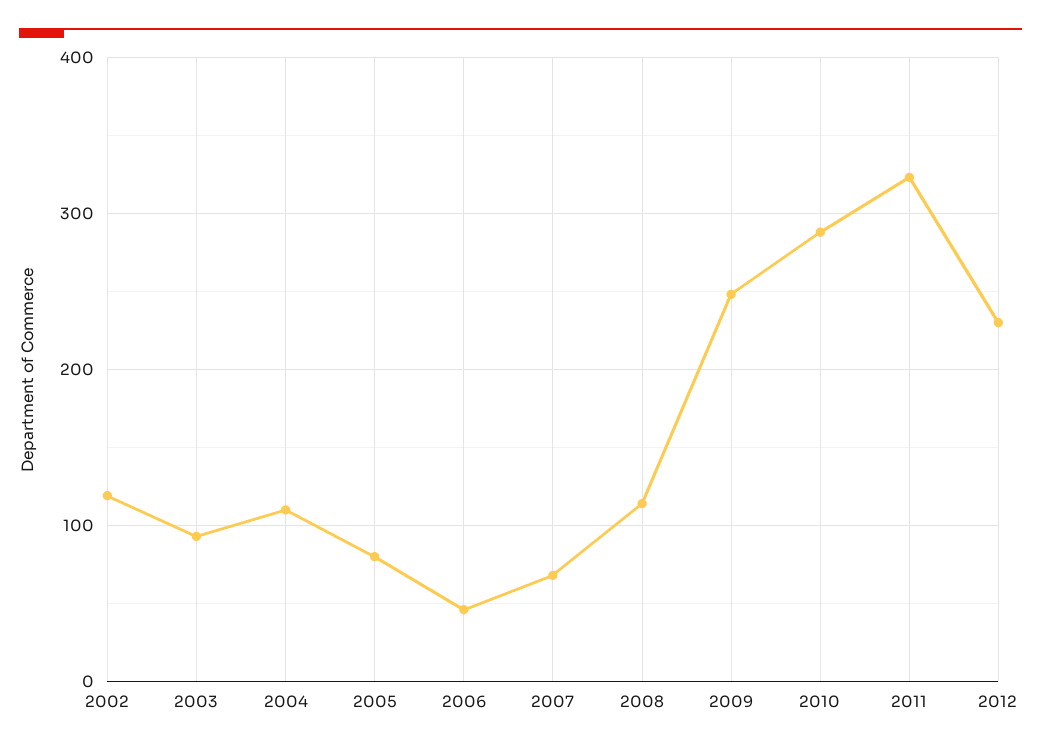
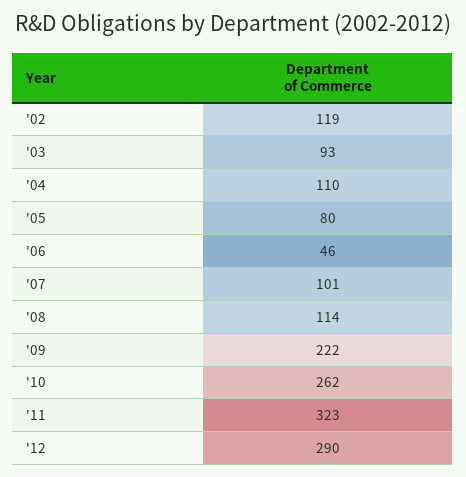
  {
    "2002": 119,
    "2003": 93,
    "2004": 110,
    "2005": 80,
    "2006": 46,
-   "2007": 70,
+   "2007": 101,
    "2008": 114,
-   "2009": 250,
+   "2009": 222,
-   "2010": 290,
+   "2010": 262,
    "2011": 323,
-   "2012": 230
+   "2012": 290
  }

